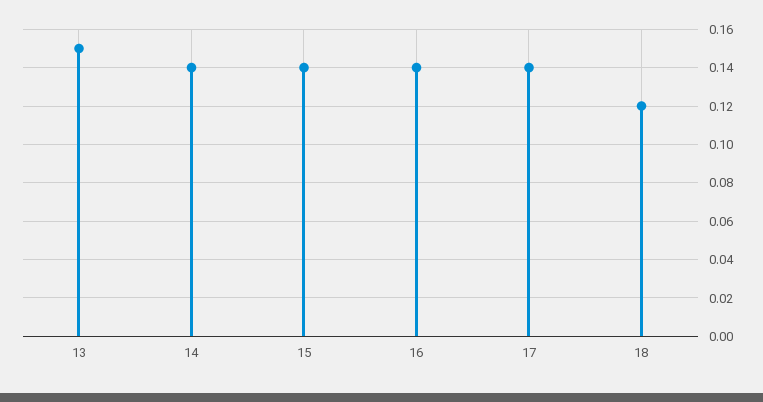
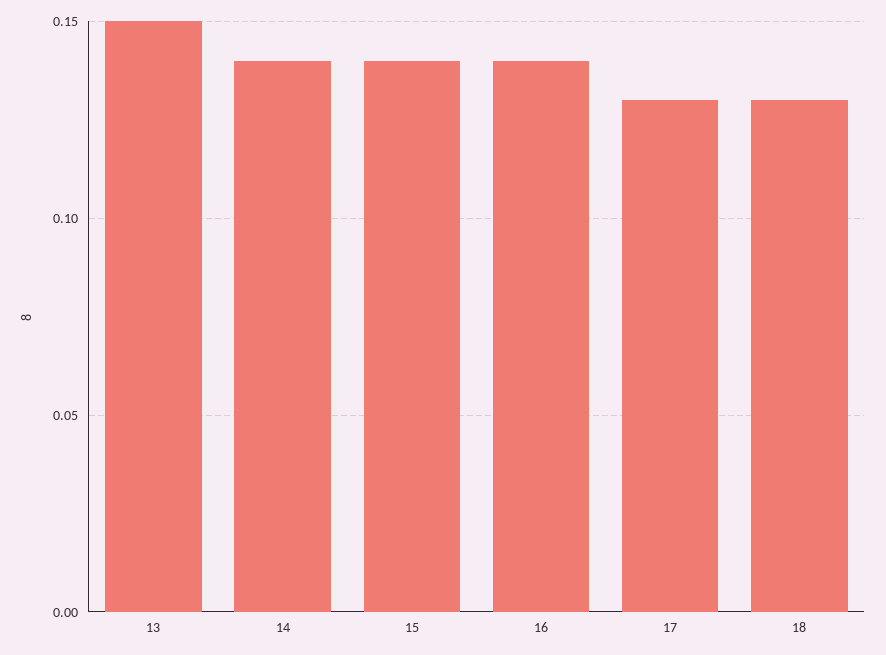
  {
    "13": 0.15,
    "14": 0.14,
    "15": 0.14,
    "16": 0.14,
-   "17": 0.14,
+   "17": 0.13,
-   "18": 0.12
+   "18": 0.13
  }

